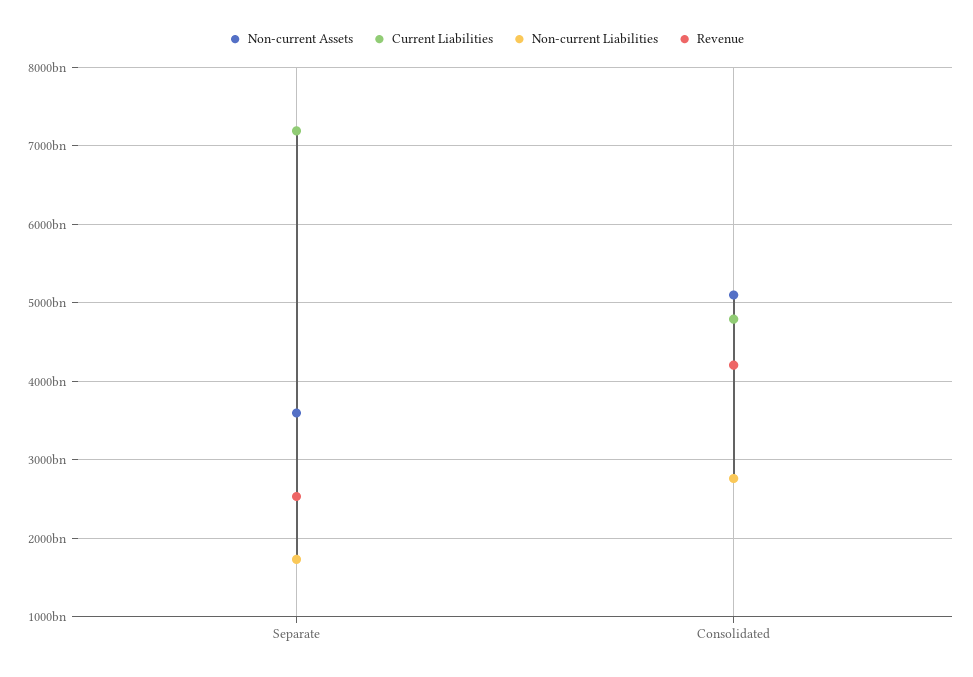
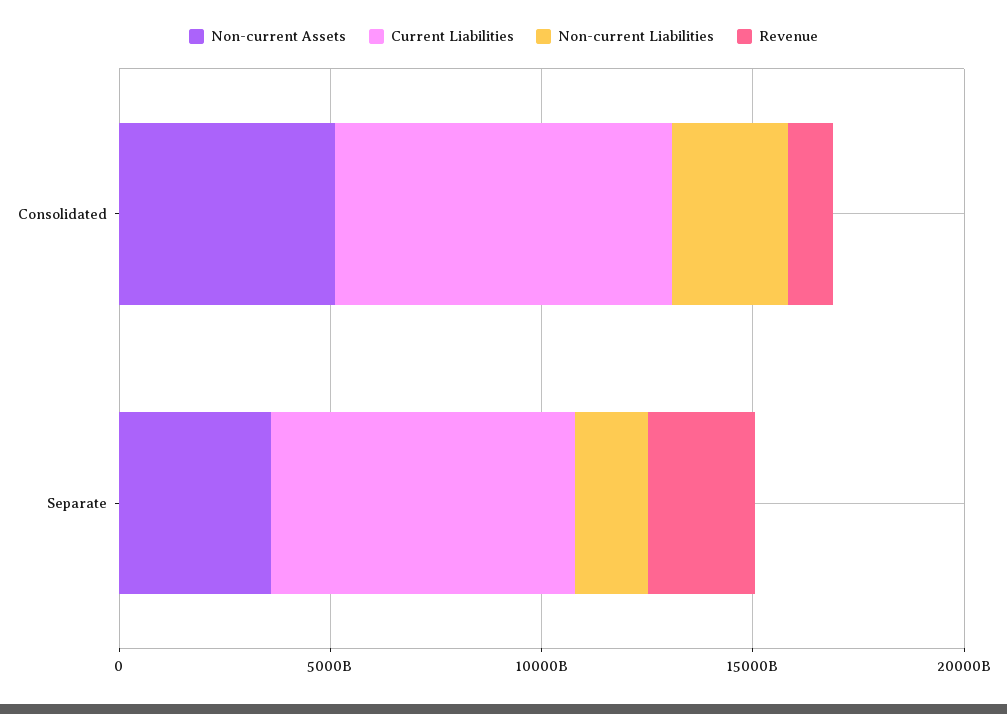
  {
    "Non-current Assets": {
      "Separate": 3600000000000,
      "Consolidated": 5100000000000
    },
    "Current Liabilities": {
      "Separate": 7200000000000,
-     "Consolidated": 4800000000000
+     "Consolidated": 8000000000000
    },
    "Non-current Liabilities": {
      "Separate": 1700000000000,
      "Consolidated": 2800000000000
    },
    "Revenue": {
      "Separate": 2500000000000,
-     "Consolidated": 4200000000000
+     "Consolidated": 1000000000000
    }
  }

